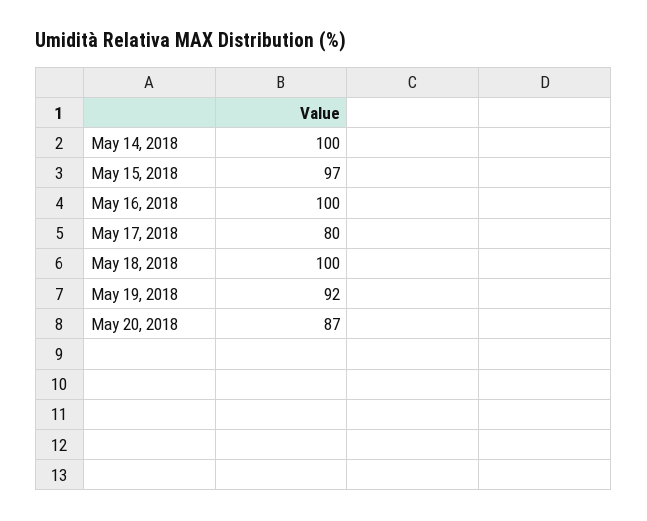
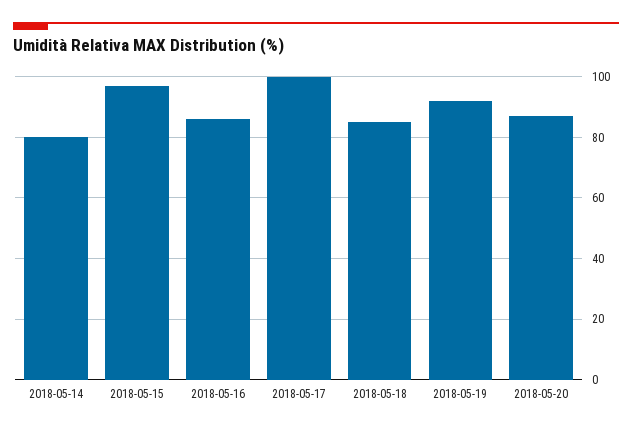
  {
-   "May 14, 2018": 100,
+   "May 14, 2018": 80,
    "May 15, 2018": 97,
-   "May 16, 2018": 100,
+   "May 16, 2018": 85,
-   "May 17, 2018": 80,
+   "May 17, 2018": 100,
-   "May 18, 2018": 100,
+   "May 18, 2018": 85,
    "May 19, 2018": 92,
    "May 20, 2018": 87
  }

